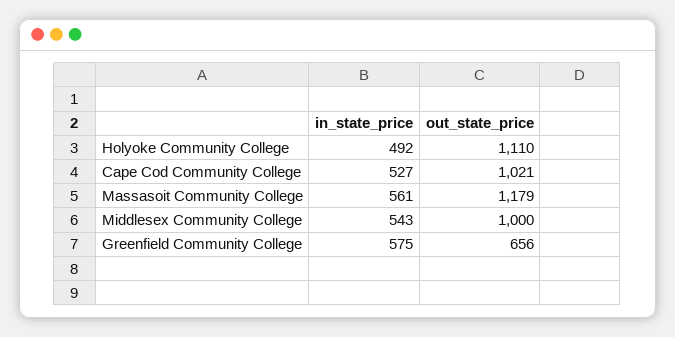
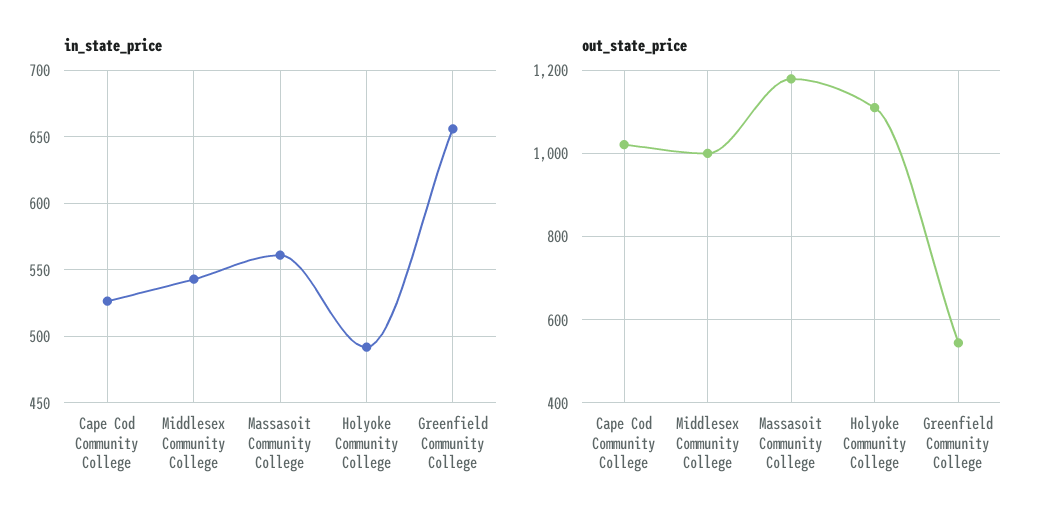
  {
    "in_state_price": {
      "Holyoke Community College": 492,
      "Cape Cod Community College": 527,
      "Massasoit Community College": 561,
      "Middlesex Community College": 543,
-     "Greenfield Community College": 575
+     "Greenfield Community College": 655
    },
    "out_state_price": {
      "Holyoke Community College": 1110,
      "Cape Cod Community College": 1021,
      "Massasoit Community College": 1179,
      "Middlesex Community College": 1000,
-     "Greenfield Community College": 656
+     "Greenfield Community College": 540
    }
  }

